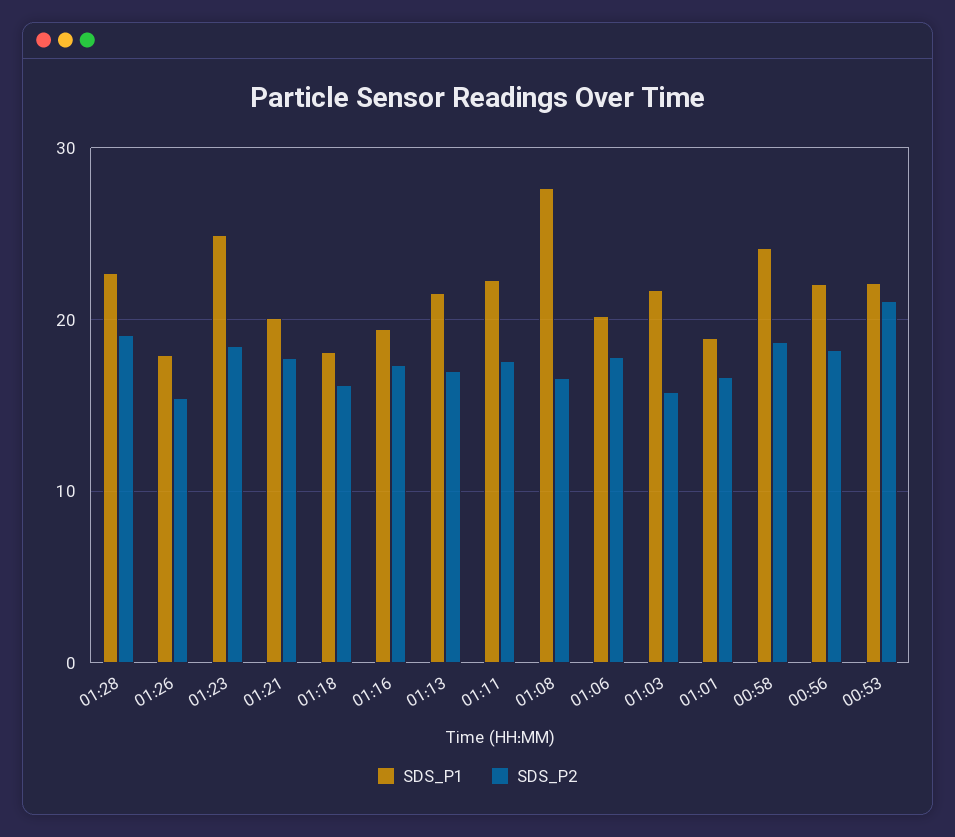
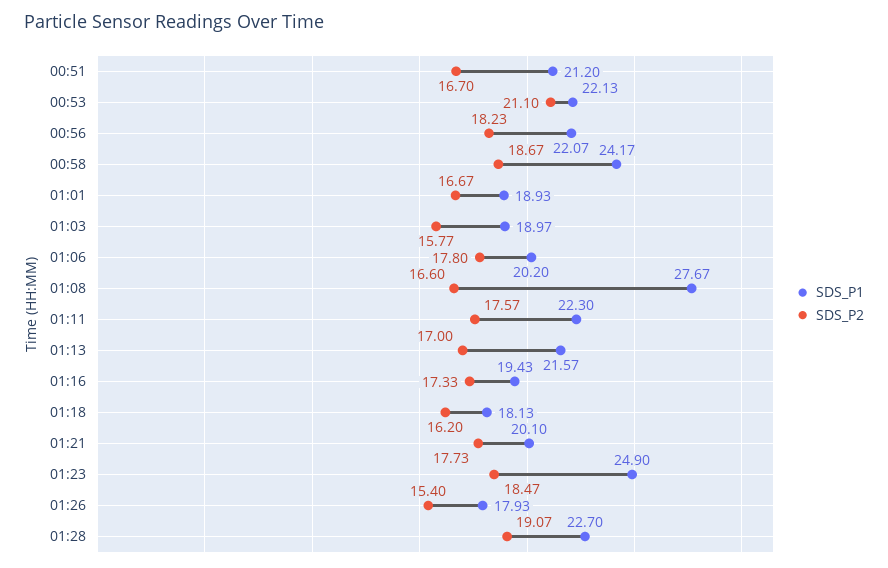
  {
    "SDS_P1": {
      "01:28": 22.7,
      "01:26": 17.93,
      "01:23": 24.9,
      "01:21": 20.1,
      "01:18": 18.13,
      "01:16": 19.43,
      "01:13": 21.57,
      "01:11": 22.3,
      "01:08": 27.67,
      "01:06": 20.2,
-     "01:03": 22,
+     "01:03": 18.97,
      "01:01": 18.93,
      "00:58": 24.17,
      "00:56": 22.07,
-     "00:53": 22.13
+     "00:53": 22.13,
+     "00:51": 21.2
    },
    "SDS_P2": {
      "01:28": 19.07,
      "01:26": 15.4,
      "01:23": 18.47,
      "01:21": 17.73,
      "01:18": 16.2,
      "01:16": 17.33,
      "01:13": 17,
      "01:11": 17.57,
      "01:08": 16.6,
      "01:06": 17.8,
      "01:03": 15.77,
      "01:01": 16.67,
      "00:58": 18.67,
      "00:56": 18.23,
-     "00:53": 21.1
+     "00:53": 21.1,
+     "00:51": 16.7
    }
  }

